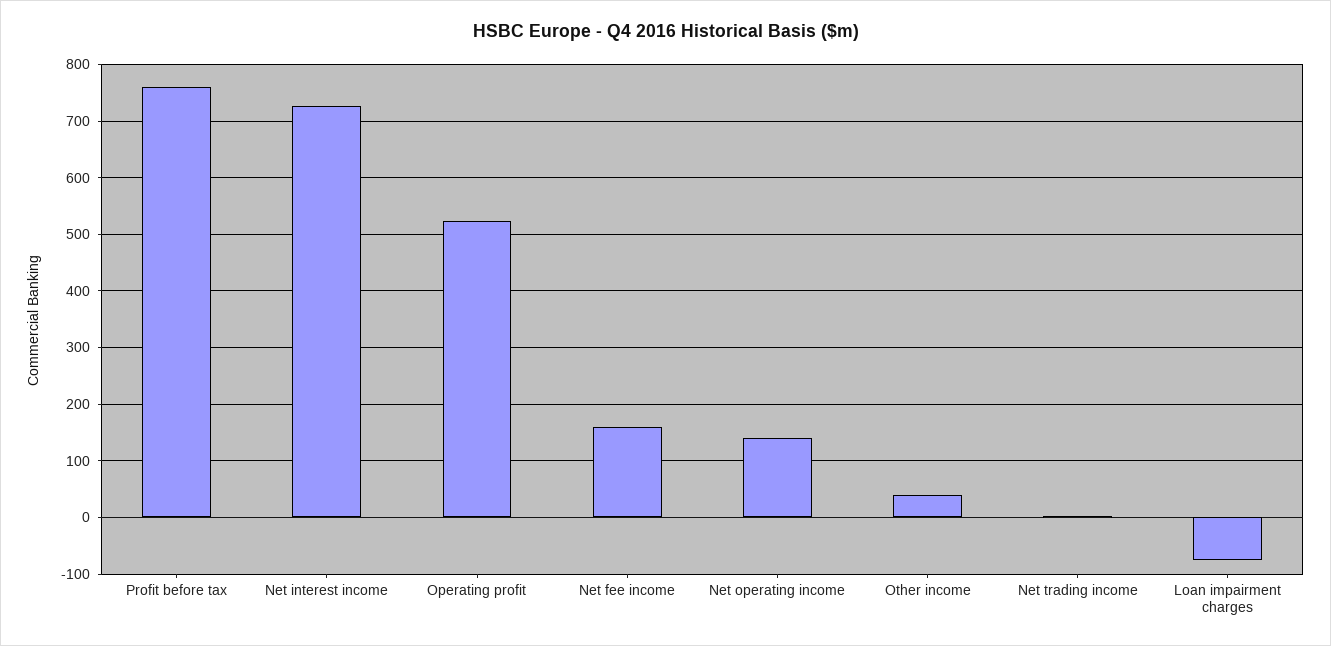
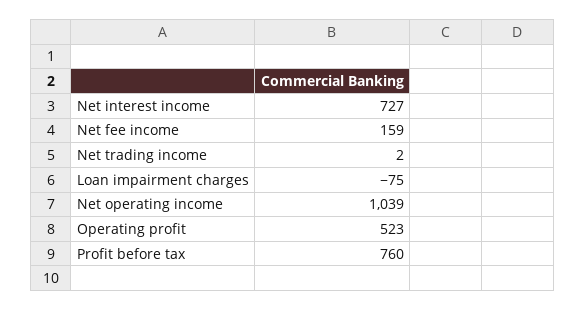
  {
    "Profit before tax": 760,
    "Net interest income": 727,
    "Operating profit": 523,
    "Net fee income": 159,
-   "Net operating income": 140,
+   "Net operating income": 1039,
-   "Other income": 40,
    "Net trading income": 2,
    "Loan impairment charges": -75
  }

